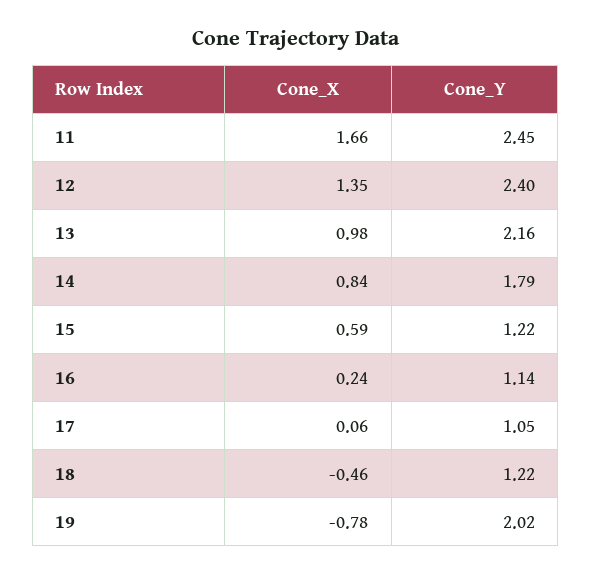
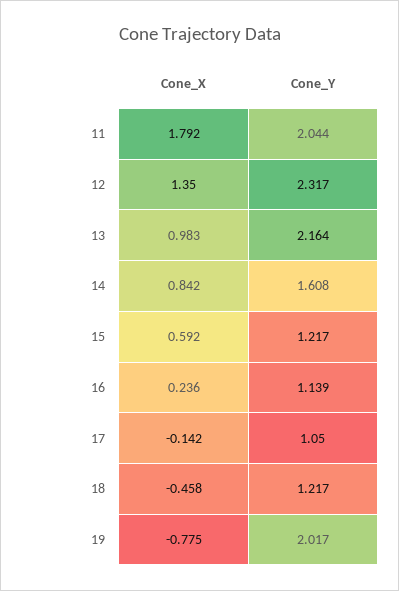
  {
    "Cone_X": {
-     "11": 1.66,
+     "11": 1.792,
      "12": 1.35,
      "13": 0.983,
      "14": 0.842,
      "15": 0.592,
      "16": 0.236,
-     "17": 0.06,
+     "17": -0.142,
      "18": -0.458,
      "19": -0.775
    },
    "Cone_Y": {
-     "11": 2.45,
+     "11": 2.044,
-     "12": 2.4,
+     "12": 2.317,
      "13": 2.164,
-     "14": 1.79,
+     "14": 1.608,
      "15": 1.217,
      "16": 1.139,
      "17": 1.05,
      "18": 1.217,
      "19": 2.017
    }
  }

